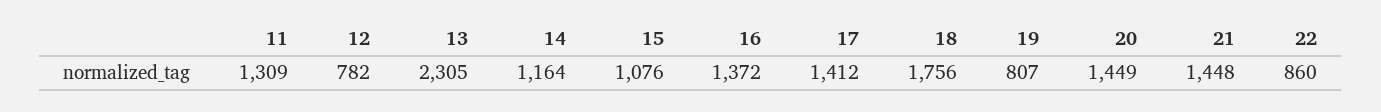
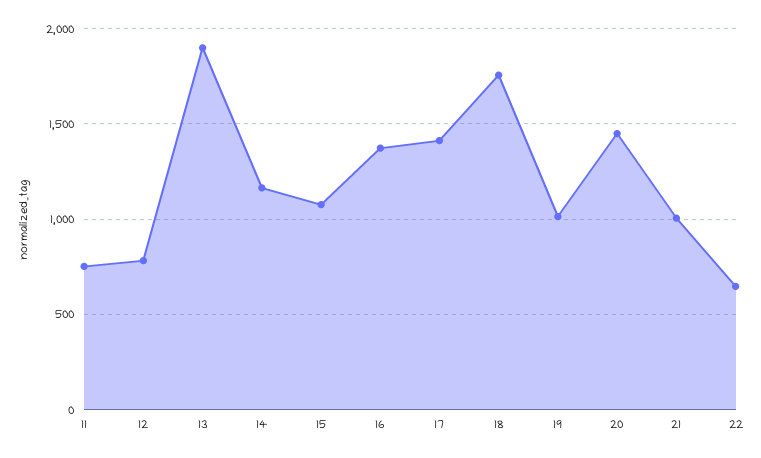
  {
-   "11": 1309,
+   "11": 750,
    "12": 782,
-   "13": 2305,
+   "13": 1900,
    "14": 1164,
    "15": 1076,
    "16": 1372,
    "17": 1412,
    "18": 1756,
-   "19": 807,
+   "19": 1000,
    "20": 1449,
-   "21": 1448,
+   "21": 1000,
-   "22": 860
+   "22": 650
  }

